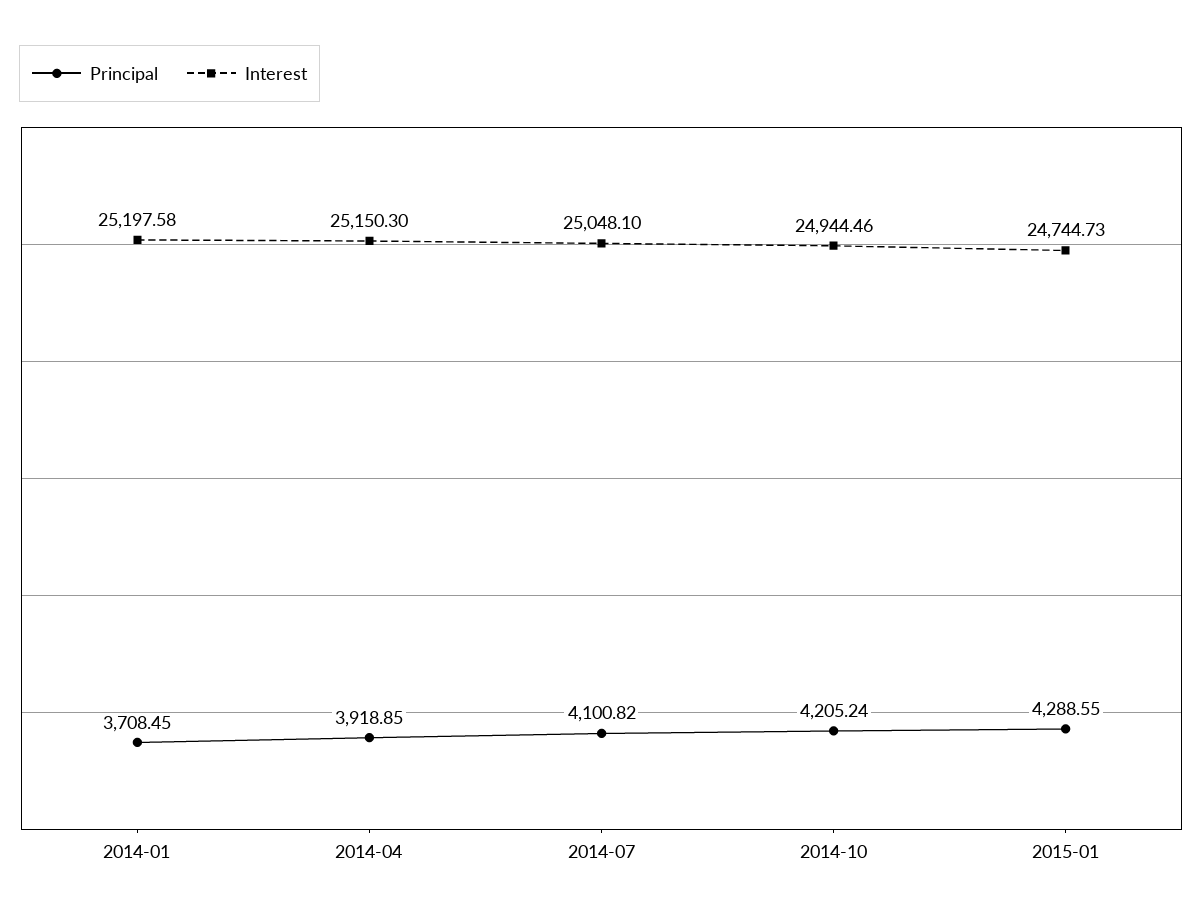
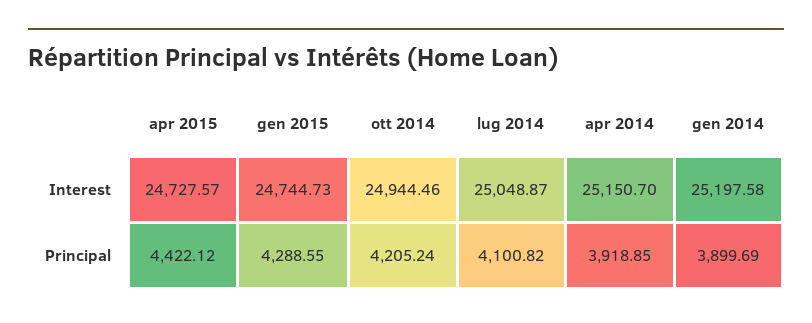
  {
    "Principal": {
-     "2014-01": 3708.45,
+     "2014-01": 3899.69,
      "2014-04": 3918.85,
      "2014-07": 4100.82,
      "2014-10": 4205.24,
-     "2015-01": 4288.55
+     "2015-01": 4288.55,
+     "apr 2015": 4422.12
    },
    "Interest": {
      "2014-01": 25197.58,
-     "2014-04": 25150.3,
+     "2014-04": 25150.7,
-     "2014-07": 25048.1,
+     "2014-07": 25048.87,
      "2014-10": 24944.46,
-     "2015-01": 24744.73
+     "2015-01": 24744.73,
+     "apr 2015": 24727.57
    }
  }

